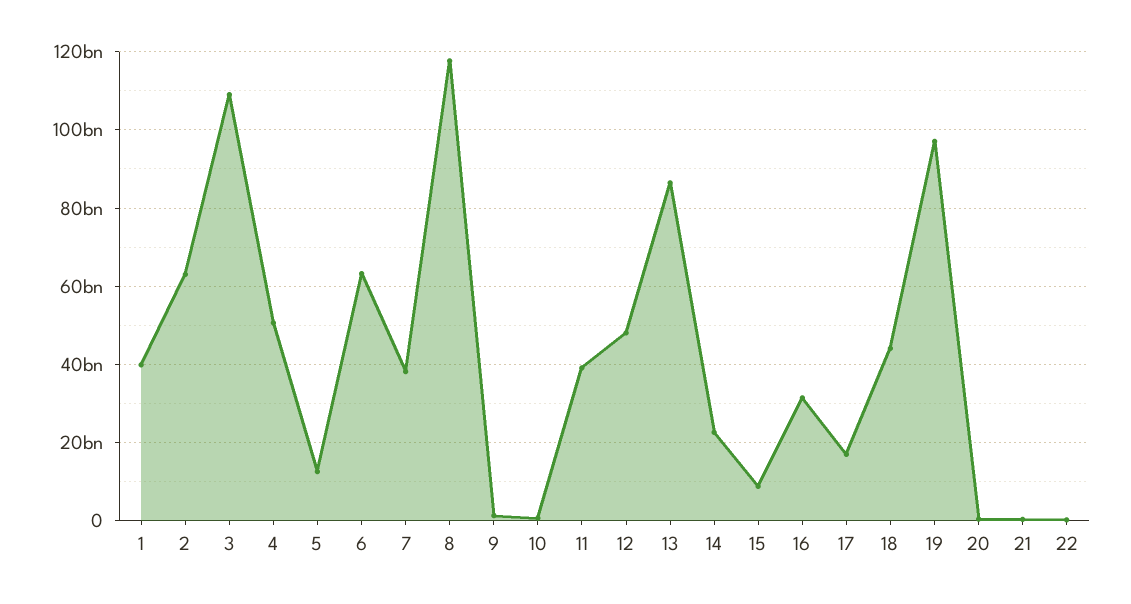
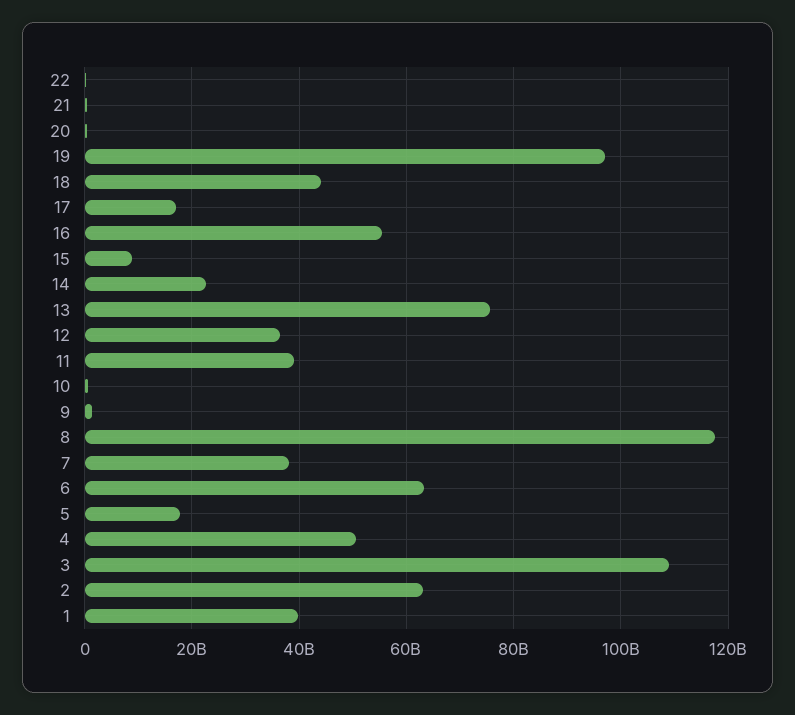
  {
    "1": 40000000000,
    "2": 64000000000,
    "3": 108000000000,
    "4": 50000000000,
-   "5": 12000000000,
+   "5": 18000000000,
    "6": 64000000000,
    "7": 38000000000,
    "8": 118000000000,
    "9": 2000000000,
    "10": 0,
    "11": 40000000000,
-   "12": 48000000000,
+   "12": 36000000000,
-   "13": 86000000000,
+   "13": 76000000000,
    "14": 22000000000,
    "15": 8000000000,
-   "16": 32000000000,
+   "16": 56000000000,
    "17": 18000000000,
    "18": 44000000000,
    "19": 98000000000,
    "20": 0,
    "21": 0,
    "22": 0
  }

